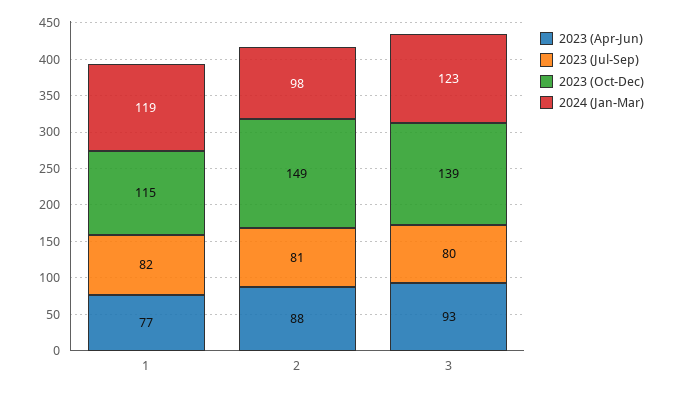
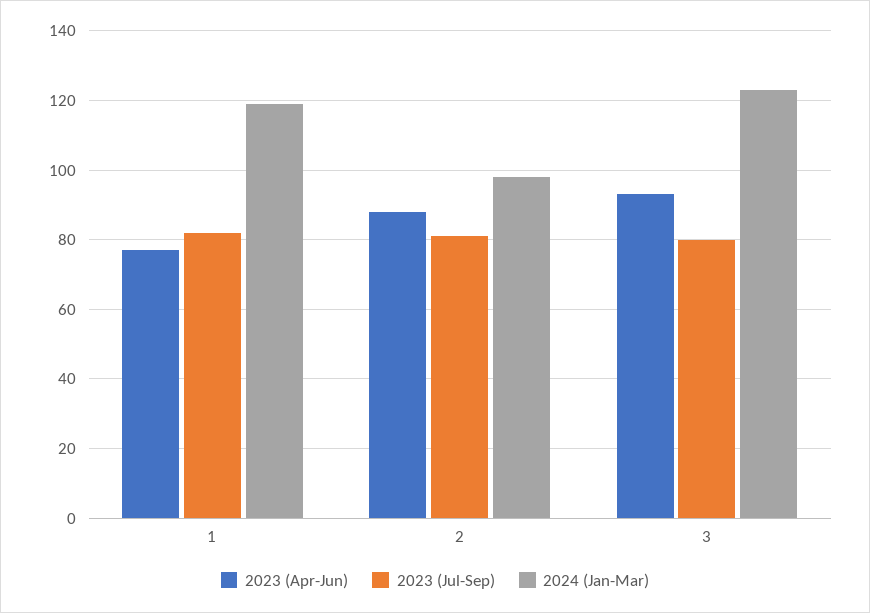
  {
    "2023 (Apr-Jun)": {
      "1": 77,
      "2": 88,
      "3": 93
    },
    "2023 (Jul-Sep)": {
      "1": 82,
      "2": 81,
      "3": 80
    },
-   "2023 (Oct-Dec)": {
-     "1": 115,
-     "2": 149,
-     "3": 139
-   },
    "2024 (Jan-Mar)": {
      "1": 119,
      "2": 98,
      "3": 123
    }
  }

